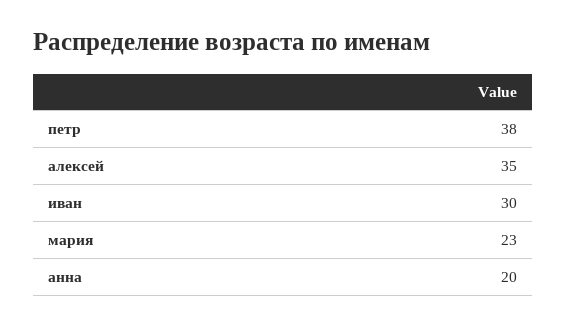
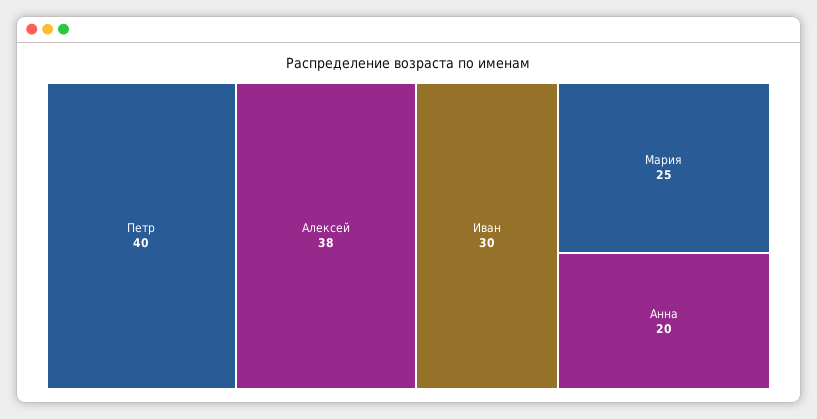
  {
-   "петр": 38,
+   "петр": 40,
-   "алексей": 35,
+   "алексей": 38,
    "иван": 30,
-   "мария": 23,
+   "мария": 25,
    "анна": 20
  }

